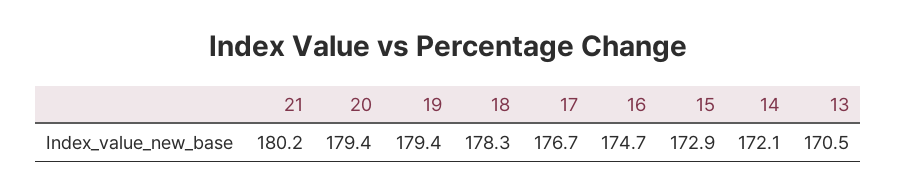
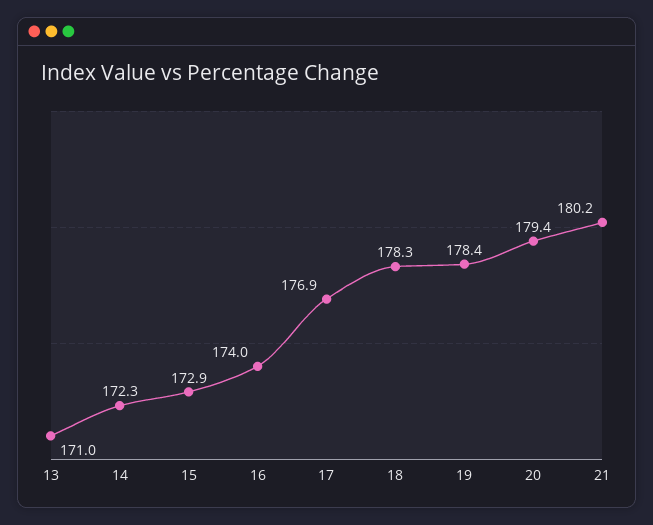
  {
    "21": 180.2,
    "20": 179.4,
-   "19": 179.4,
+   "19": 178.4,
    "18": 178.3,
-   "17": 176.7,
+   "17": 176.9,
-   "16": 174.7,
+   "16": 174,
    "15": 172.9,
-   "14": 172.1,
+   "14": 172.3,
-   "13": 170.5
+   "13": 171
  }

